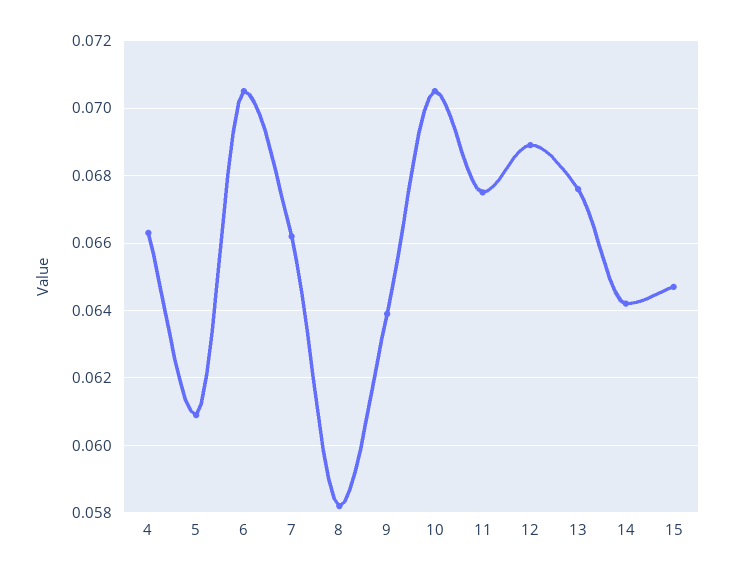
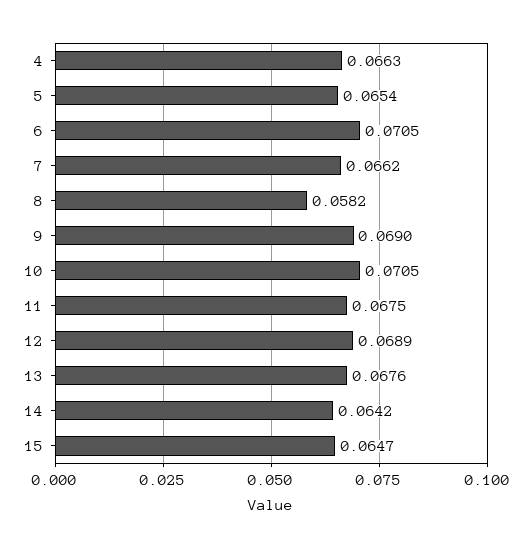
  {
    "4": 0.0663,
-   "5": 0.061,
+   "5": 0.0654,
    "6": 0.0705,
    "7": 0.0662,
    "8": 0.0582,
-   "9": 0.064,
+   "9": 0.069,
    "10": 0.0705,
    "11": 0.0675,
    "12": 0.0689,
    "13": 0.0676,
    "14": 0.0642,
    "15": 0.0647
  }

